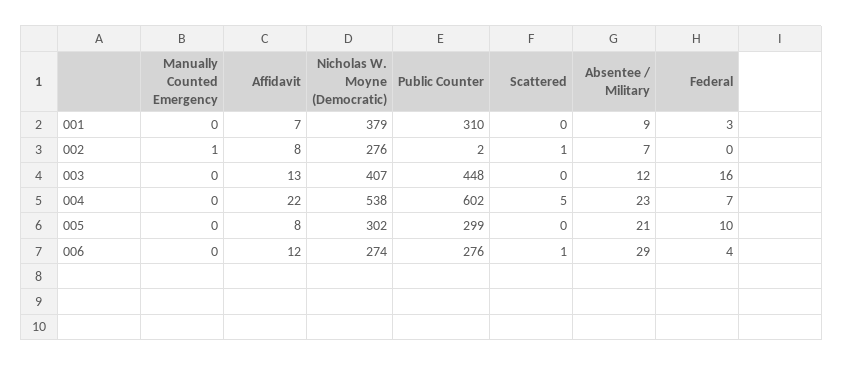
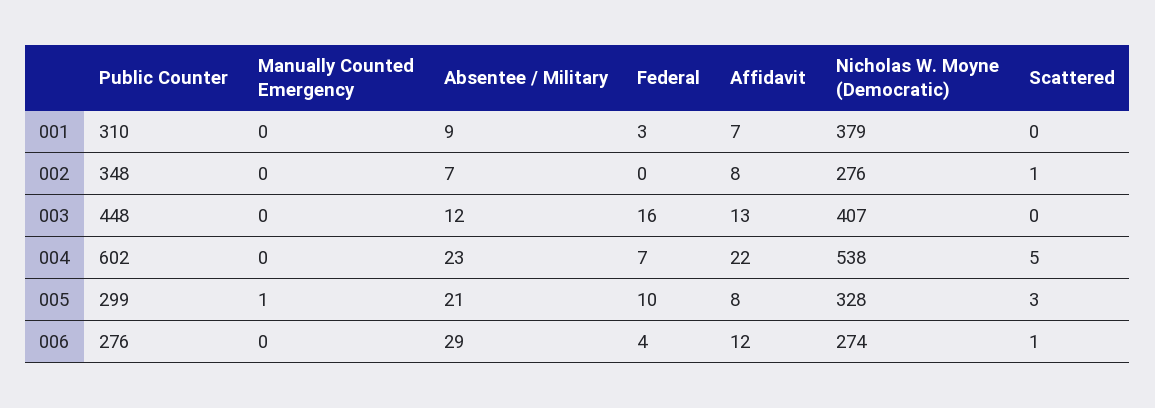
  {
    "Manually Counted Emergency": {
      "001": 0,
-     "002": 1,
+     "002": 0,
      "003": 0,
      "004": 0,
-     "005": 0,
+     "005": 1,
      "006": 0
    },
    "Affidavit": {
      "001": 7,
      "002": 8,
      "003": 13,
      "004": 22,
      "005": 8,
      "006": 12
    },
    "Nicholas W. Moyne (Democratic)": {
      "001": 379,
      "002": 276,
      "003": 407,
      "004": 538,
-     "005": 302,
+     "005": 328,
      "006": 274
    },
    "Public Counter": {
      "001": 310,
-     "002": 2,
+     "002": 348,
      "003": 448,
      "004": 602,
      "005": 299,
      "006": 276
    },
    "Scattered": {
      "001": 0,
      "002": 1,
      "003": 0,
      "004": 5,
-     "005": 0,
+     "005": 3,
      "006": 1
    },
    "Absentee / Military": {
      "001": 9,
      "002": 7,
      "003": 12,
      "004": 23,
      "005": 21,
      "006": 29
    },
    "Federal": {
      "001": 3,
      "002": 0,
      "003": 16,
      "004": 7,
      "005": 10,
      "006": 4
    }
  }

